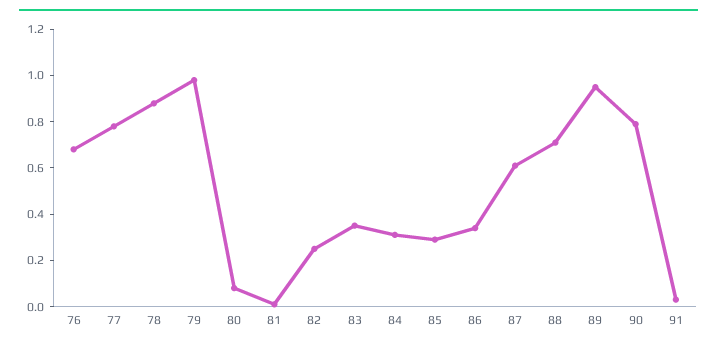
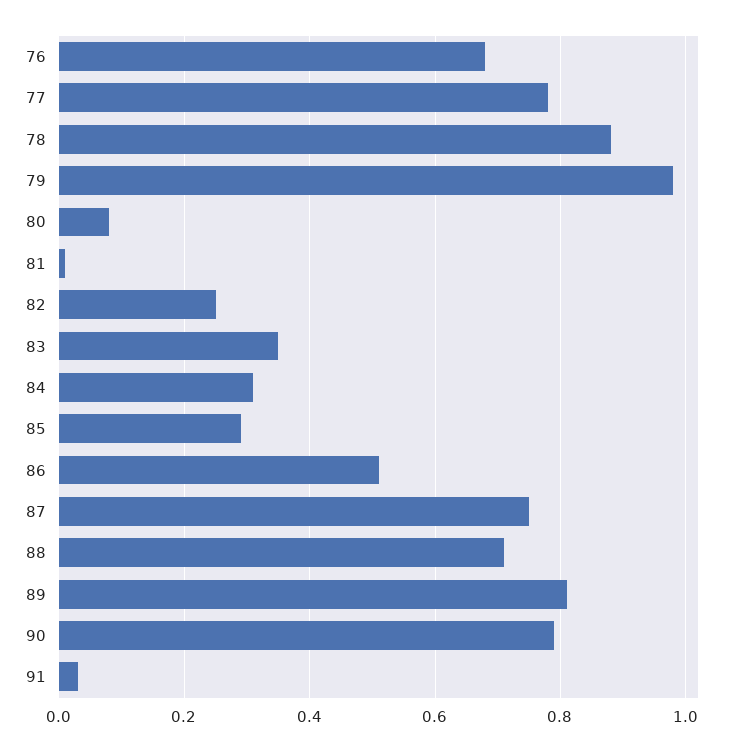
  {
    "76": 0.7,
    "77": 0.8,
    "78": 0.9,
    "79": 1,
    "80": 0.1,
    "81": 0,
    "82": 0.25,
    "83": 0.35,
    "84": 0.3,
    "85": 0.3,
-   "86": 0.35,
+   "86": 0.5,
-   "87": 0.6,
+   "87": 0.75,
    "88": 0.7,
-   "89": 0.95,
+   "89": 0.8,
    "90": 0.8,
    "91": 0.05
  }

